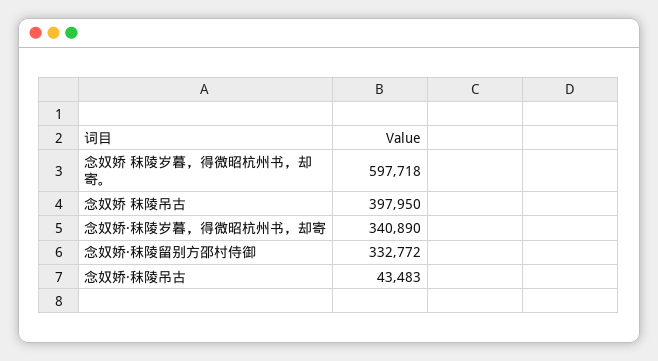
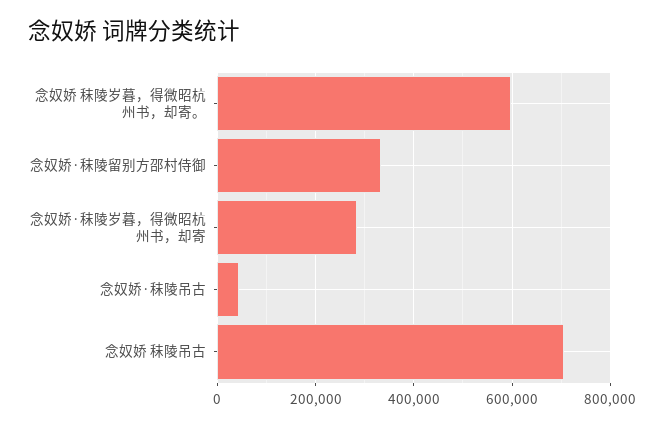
  {
    "念奴娇 秣陵岁暮，得微昭杭州书，却寄。": 597718,
-   "念奴娇 秣陵吊古": 397950,
+   "念奴娇 秣陵吊古": 700000,
-   "念奴娇·秣陵岁暮，得微昭杭州书，却寄": 340890,
+   "念奴娇·秣陵岁暮，得微昭杭州书，却寄": 280000,
    "念奴娇·秣陵留别方邵村侍御": 332772,
    "念奴娇·秣陵吊古": 43483
  }

